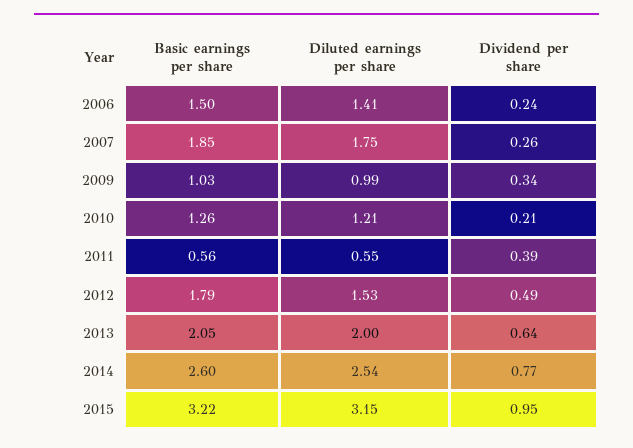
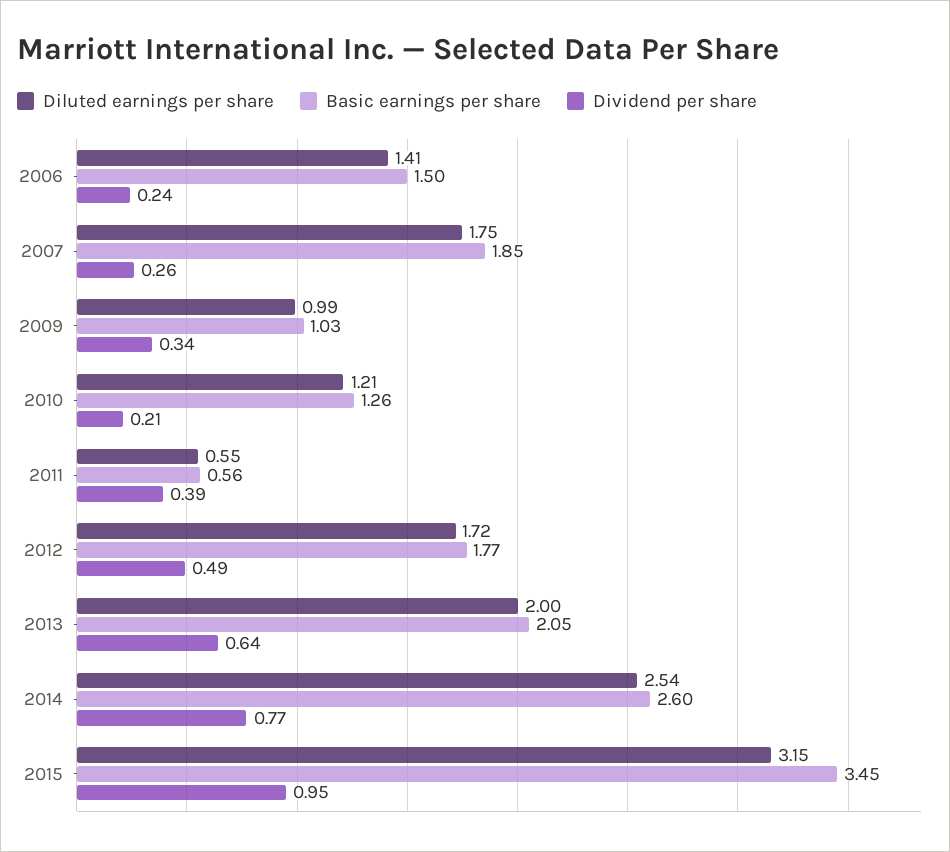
  {
    "Basic earnings per share": {
      "2006": 1.5,
      "2007": 1.85,
      "2009": 1.03,
      "2010": 1.26,
      "2011": 0.56,
-     "2012": 1.79,
+     "2012": 1.77,
      "2013": 2.05,
      "2014": 2.6,
-     "2015": 3.22
+     "2015": 3.45
    },
    "Diluted earnings per share": {
      "2006": 1.41,
      "2007": 1.75,
      "2009": 0.99,
      "2010": 1.21,
      "2011": 0.55,
-     "2012": 1.53,
+     "2012": 1.72,
      "2013": 2,
      "2014": 2.54,
      "2015": 3.15
    },
    "Dividend per share": {
      "2006": 0.24,
      "2007": 0.26,
      "2009": 0.34,
      "2010": 0.21,
      "2011": 0.39,
      "2012": 0.49,
      "2013": 0.64,
      "2014": 0.77,
      "2015": 0.95
    }
  }

